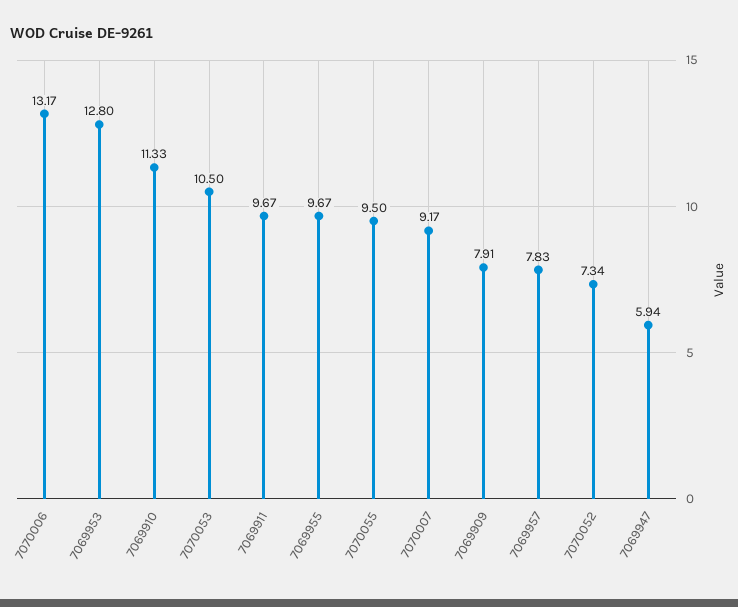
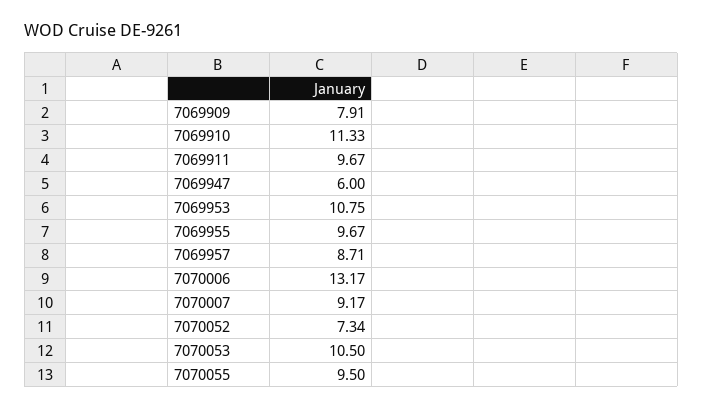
  {
    "7070006": 13.17,
-   "7069953": 12.8,
+   "7069953": 10.75,
    "7069910": 11.33,
    "7070053": 10.5,
    "7069911": 9.67,
    "7069955": 9.67,
    "7070055": 9.5,
    "7070007": 9.17,
    "7069909": 7.91,
-   "7069957": 7.83,
+   "7069957": 8.71,
    "7070052": 7.34,
-   "7069947": 5.94
+   "7069947": 6
  }

